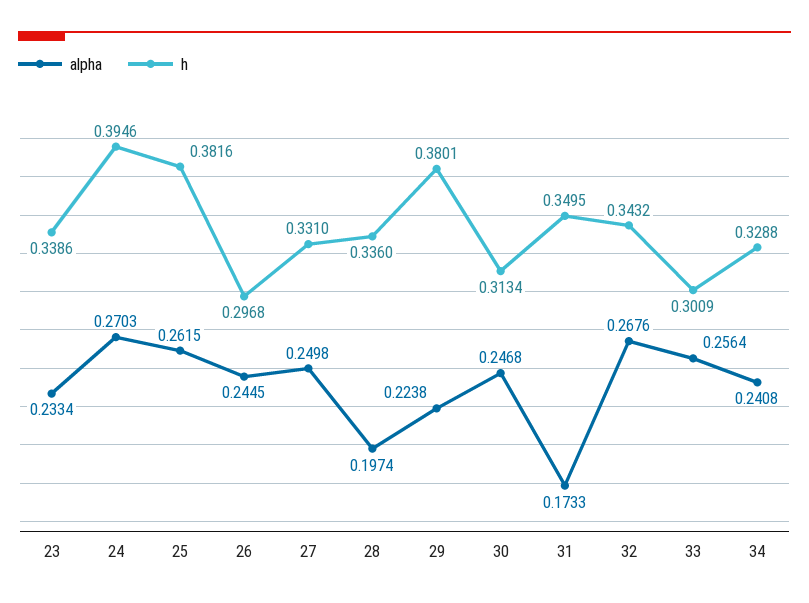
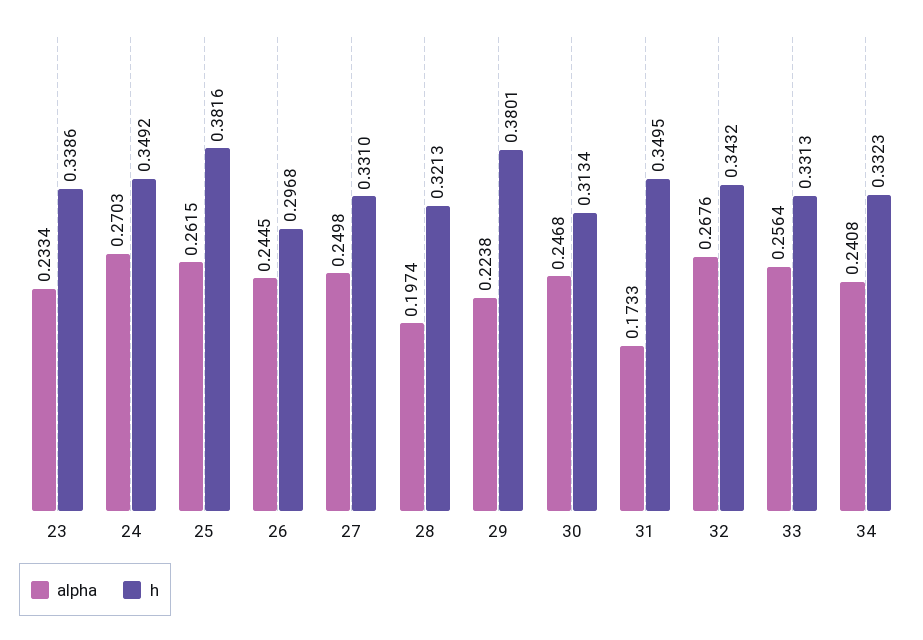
  {
    "alpha": {
      "23": 0.2334,
      "24": 0.2703,
      "25": 0.2615,
      "26": 0.2445,
      "27": 0.2498,
      "28": 0.1974,
      "29": 0.2238,
      "30": 0.2468,
      "31": 0.1733,
      "32": 0.2676,
      "33": 0.2564,
      "34": 0.2408
    },
    "h": {
      "23": 0.3386,
-     "24": 0.3946,
+     "24": 0.3492,
      "25": 0.3816,
      "26": 0.2968,
      "27": 0.331,
-     "28": 0.336,
+     "28": 0.3213,
      "29": 0.3801,
      "30": 0.3134,
      "31": 0.3495,
      "32": 0.3432,
-     "33": 0.3009,
+     "33": 0.3313,
-     "34": 0.3288
+     "34": 0.3323
    }
  }

